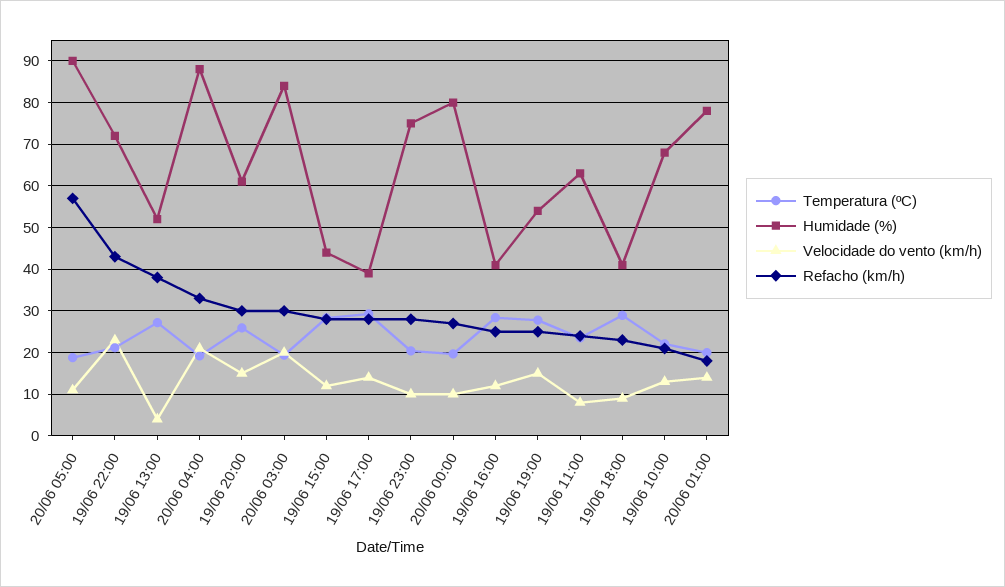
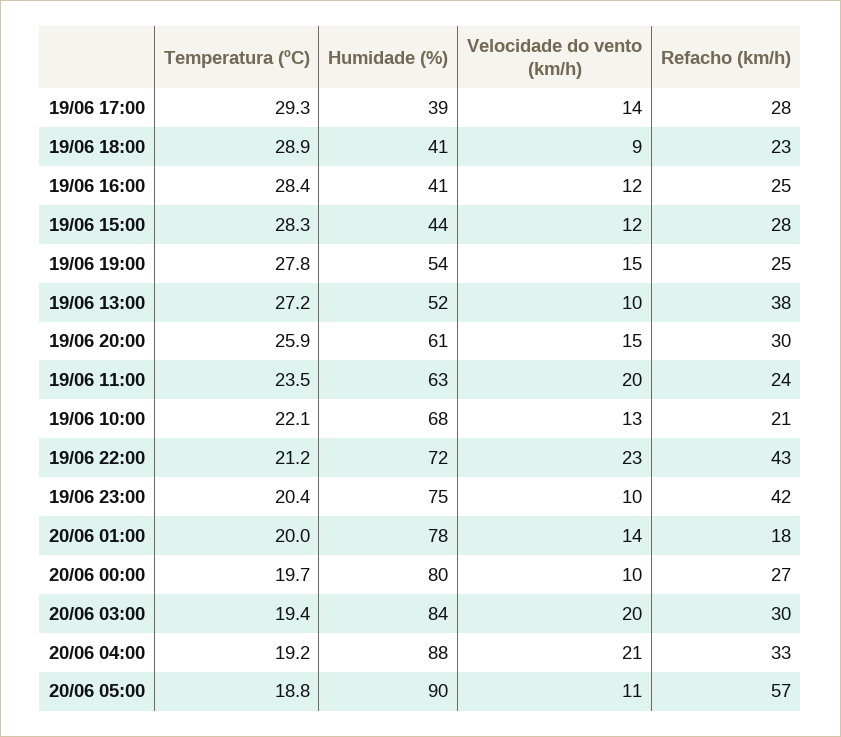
  {
    "Temperatura (ºC)": {
      "20/06 05:00": 18.8,
      "19/06 22:00": 21.2,
      "19/06 13:00": 27.2,
      "20/06 04:00": 19.2,
      "19/06 20:00": 25.9,
      "20/06 03:00": 19.4,
      "19/06 15:00": 28.3,
      "19/06 17:00": 29.3,
      "19/06 23:00": 20.4,
      "20/06 00:00": 19.7,
      "19/06 16:00": 28.4,
      "19/06 19:00": 27.8,
      "19/06 11:00": 23.5,
      "19/06 18:00": 28.9,
      "19/06 10:00": 22.1,
      "20/06 01:00": 20
    },
    "Humidade (%)": {
      "20/06 05:00": 90,
      "19/06 22:00": 72,
      "19/06 13:00": 52,
      "20/06 04:00": 88,
      "19/06 20:00": 61,
      "20/06 03:00": 84,
      "19/06 15:00": 44,
      "19/06 17:00": 39,
      "19/06 23:00": 75,
      "20/06 00:00": 80,
      "19/06 16:00": 41,
      "19/06 19:00": 54,
      "19/06 11:00": 63,
      "19/06 18:00": 41,
      "19/06 10:00": 68,
      "20/06 01:00": 78
    },
    "Velocidade do vento (km/h)": {
      "20/06 05:00": 11,
      "19/06 22:00": 23,
-     "19/06 13:00": 4,
+     "19/06 13:00": 10,
      "20/06 04:00": 21,
      "19/06 20:00": 15,
      "20/06 03:00": 20,
      "19/06 15:00": 12,
      "19/06 17:00": 14,
      "19/06 23:00": 10,
      "20/06 00:00": 10,
      "19/06 16:00": 12,
      "19/06 19:00": 15,
-     "19/06 11:00": 8,
+     "19/06 11:00": 20,
      "19/06 18:00": 9,
      "19/06 10:00": 13,
      "20/06 01:00": 14
    },
    "Refacho (km/h)": {
      "20/06 05:00": 57,
      "19/06 22:00": 43,
      "19/06 13:00": 38,
      "20/06 04:00": 33,
      "19/06 20:00": 30,
      "20/06 03:00": 30,
      "19/06 15:00": 28,
      "19/06 17:00": 28,
-     "19/06 23:00": 28,
+     "19/06 23:00": 42,
      "20/06 00:00": 27,
      "19/06 16:00": 25,
      "19/06 19:00": 25,
      "19/06 11:00": 24,
      "19/06 18:00": 23,
      "19/06 10:00": 21,
      "20/06 01:00": 18
    }
  }

